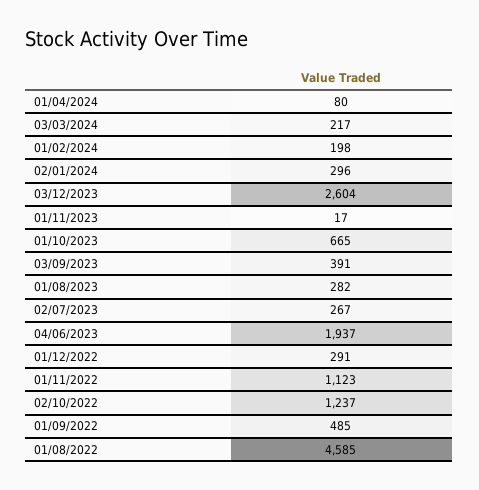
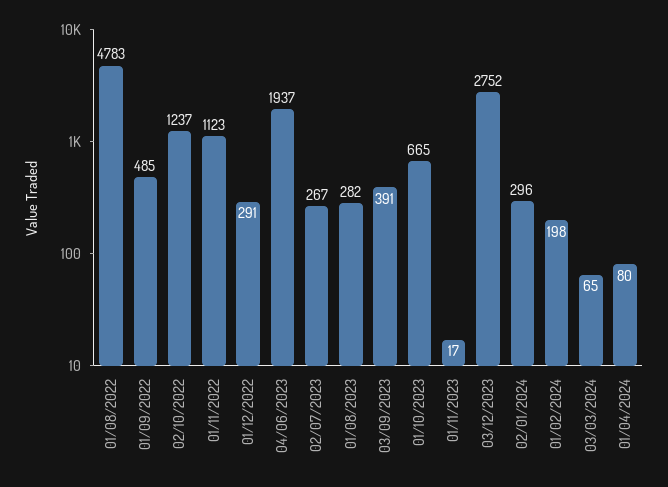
  {
    "01/04/2024": 80,
-   "03/03/2024": 217,
+   "03/03/2024": 65,
    "01/02/2024": 198,
    "02/01/2024": 296,
-   "03/12/2023": 2604,
+   "03/12/2023": 2752,
    "01/11/2023": 17,
    "01/10/2023": 665,
    "03/09/2023": 391,
    "01/08/2023": 282,
    "02/07/2023": 267,
    "04/06/2023": 1937,
    "01/12/2022": 291,
    "01/11/2022": 1123,
    "02/10/2022": 1237,
    "01/09/2022": 485,
-   "01/08/2022": 4585
+   "01/08/2022": 4783
  }

